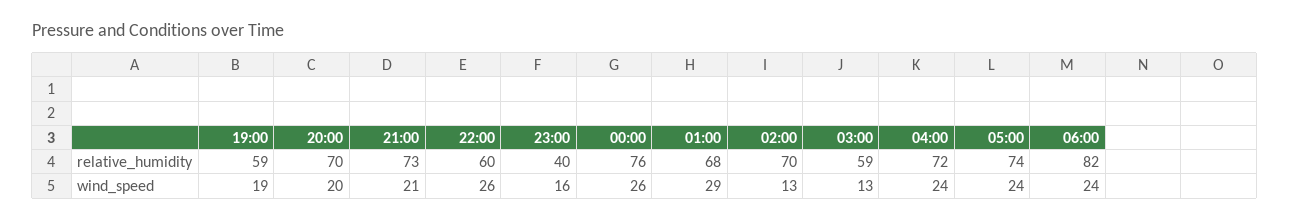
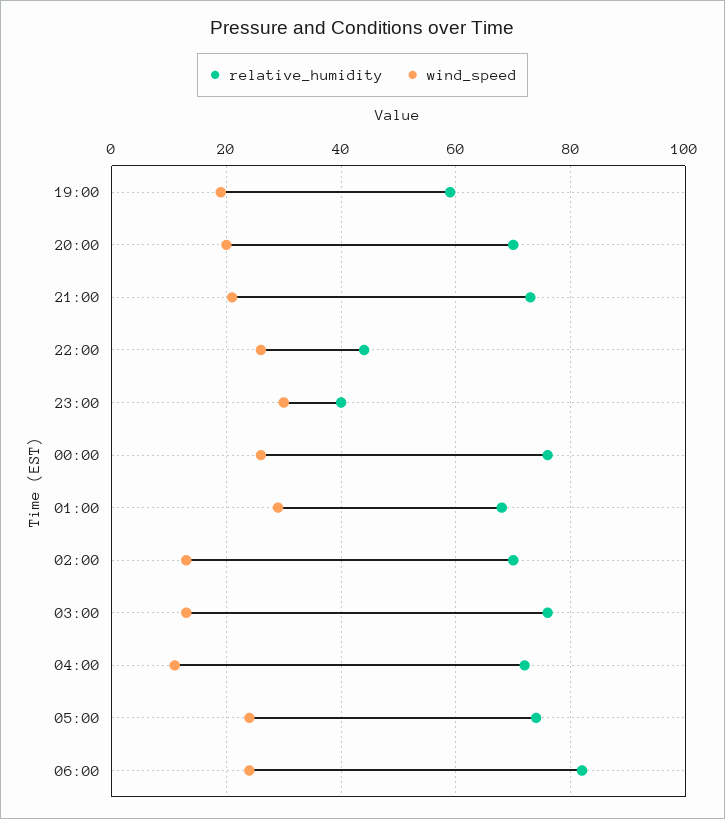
  {
    "relative_humidity": {
      "19:00": 59,
      "20:00": 70,
      "21:00": 73,
-     "22:00": 60,
+     "22:00": 45,
      "23:00": 40,
      "00:00": 76,
      "01:00": 68,
      "02:00": 70,
-     "03:00": 59,
+     "03:00": 75,
      "04:00": 72,
      "05:00": 74,
      "06:00": 82
    },
    "wind_speed": {
      "19:00": 19,
      "20:00": 20,
      "21:00": 21,
      "22:00": 26,
-     "23:00": 16,
+     "23:00": 30,
      "00:00": 26,
      "01:00": 29,
      "02:00": 13,
      "03:00": 13,
-     "04:00": 24,
+     "04:00": 10,
      "05:00": 24,
      "06:00": 24
    }
  }

